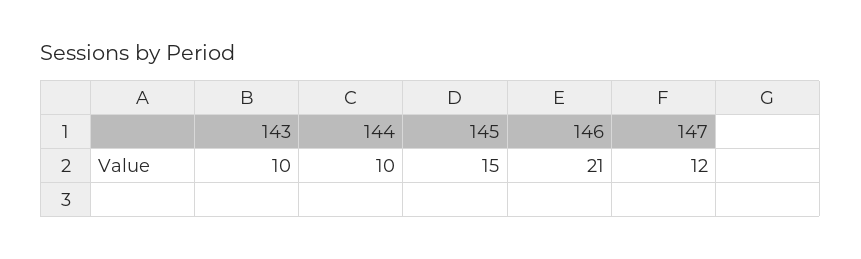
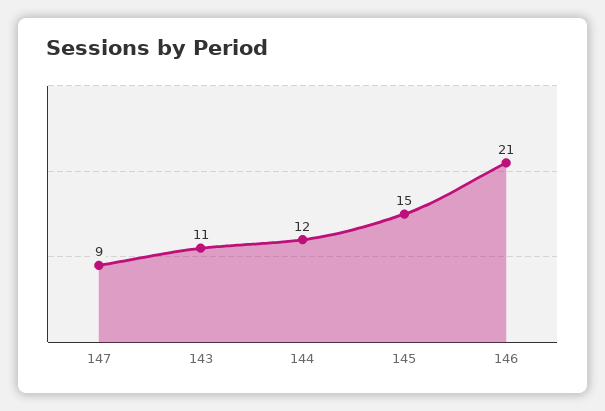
  {
-   "143": 10,
+   "143": 11,
-   "144": 10,
+   "144": 12,
    "145": 15,
    "146": 21,
-   "147": 12
+   "147": 9
  }

